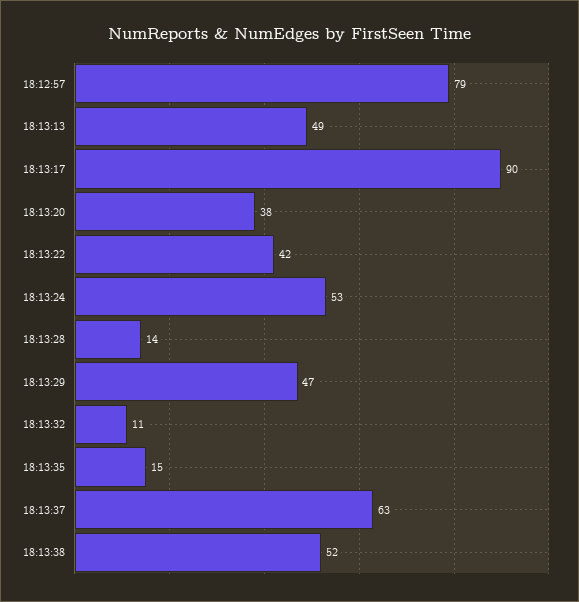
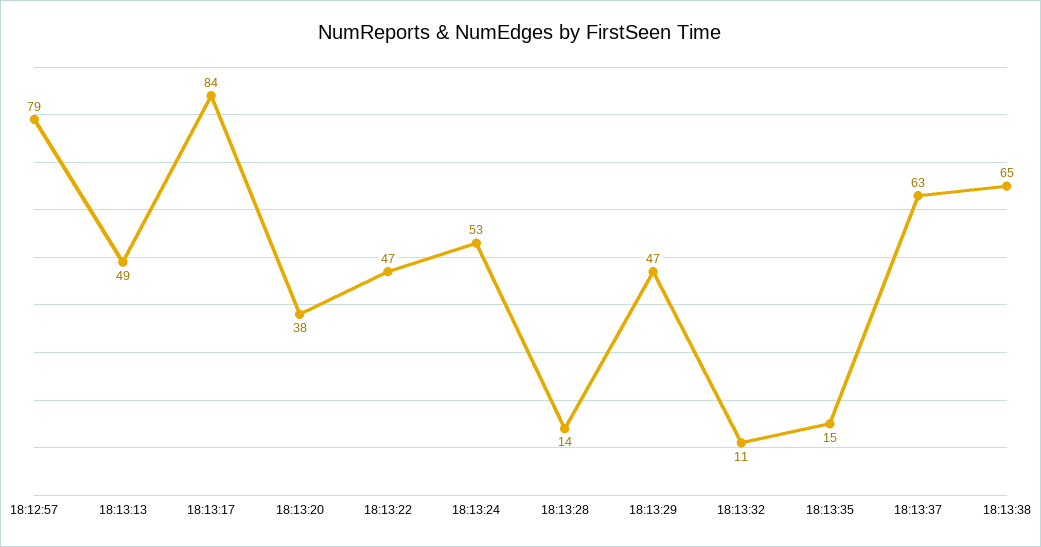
  {
    "18:12:57": 79,
    "18:13:13": 49,
-   "18:13:17": 90,
+   "18:13:17": 84,
    "18:13:20": 38,
-   "18:13:22": 42,
+   "18:13:22": 47,
    "18:13:24": 53,
    "18:13:28": 14,
    "18:13:29": 47,
    "18:13:32": 11,
    "18:13:35": 15,
    "18:13:37": 63,
-   "18:13:38": 52
+   "18:13:38": 65
  }

